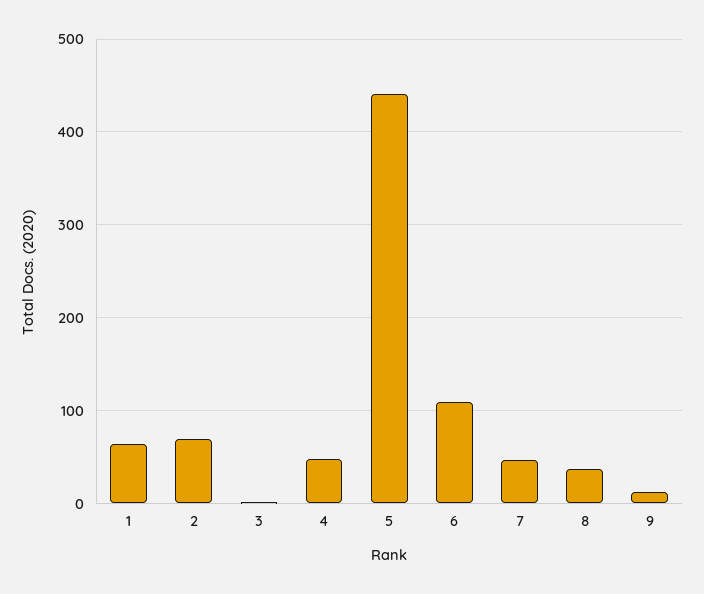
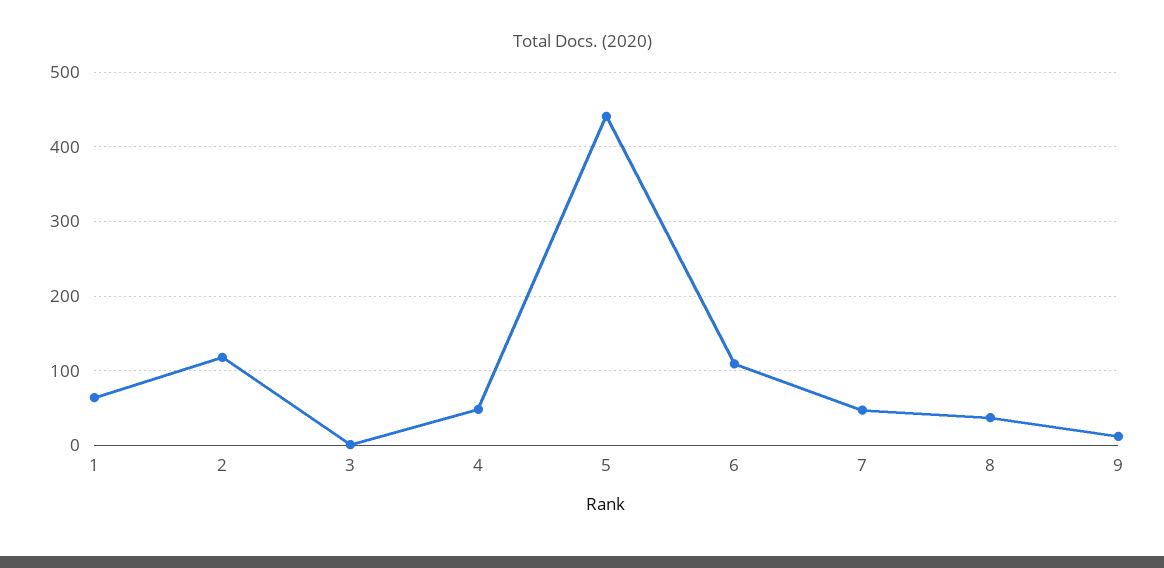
  {
    "1": 60,
-   "2": 70,
+   "2": 120,
    "3": 0,
    "4": 50,
    "5": 440,
    "6": 110,
    "7": 50,
    "8": 40,
    "9": 10
  }

